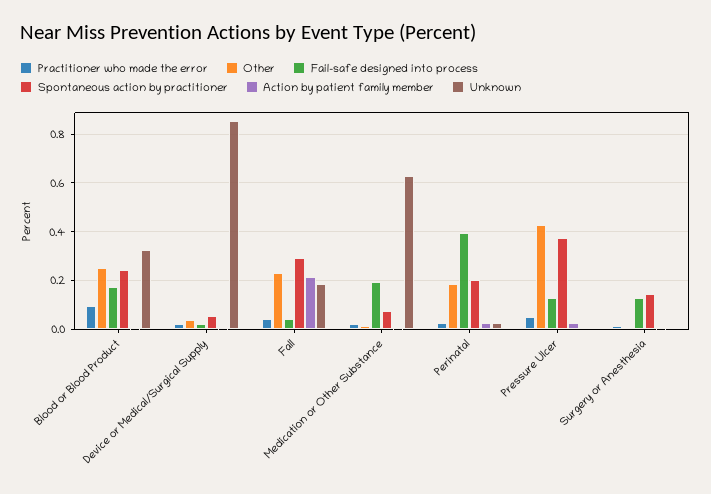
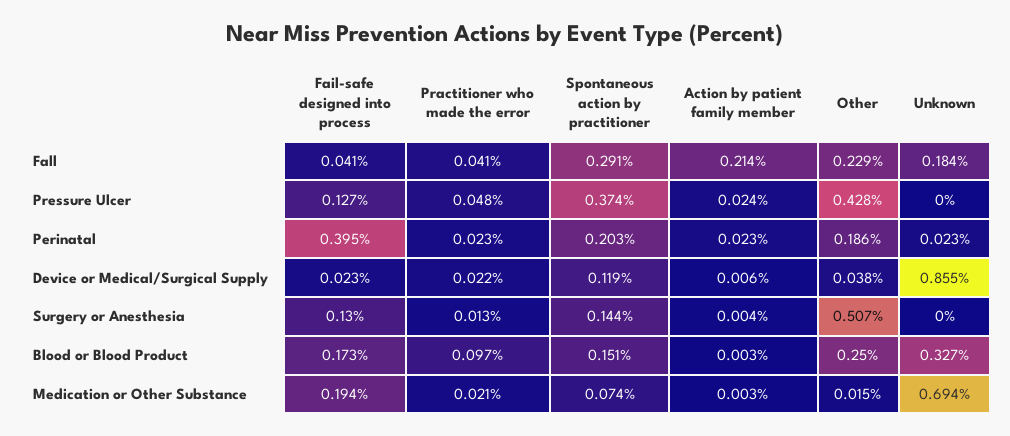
  {
    "Practitioner who made the error": {
      "Blood or Blood Product": 0.097,
      "Device or Medical/Surgical Supply": 0.022,
      "Fall": 0.041,
      "Medication or Other Substance": 0.021,
      "Perinatal": 0.023,
      "Pressure Ulcer": 0.048,
      "Surgery or Anesthesia": 0.013
    },
    "Other": {
      "Blood or Blood Product": 0.25,
      "Device or Medical/Surgical Supply": 0.038,
      "Fall": 0.229,
      "Medication or Other Substance": 0.015,
      "Perinatal": 0.186,
      "Pressure Ulcer": 0.428,
-     "Surgery or Anesthesia": 0
+     "Surgery or Anesthesia": 0.507
    },
    "Fail-safe designed into process": {
      "Blood or Blood Product": 0.173,
      "Device or Medical/Surgical Supply": 0.023,
      "Fall": 0.041,
      "Medication or Other Substance": 0.194,
      "Perinatal": 0.395,
      "Pressure Ulcer": 0.127,
      "Surgery or Anesthesia": 0.13
    },
    "Spontaneous action by practitioner": {
-     "Blood or Blood Product": 0.25,
+     "Blood or Blood Product": 0.151,
-     "Device or Medical/Surgical Supply": 0.05,
+     "Device or Medical/Surgical Supply": 0.119,
      "Fall": 0.291,
      "Medication or Other Substance": 0.074,
      "Perinatal": 0.203,
      "Pressure Ulcer": 0.374,
      "Surgery or Anesthesia": 0.144
    },
    "Action by patient family member": {
      "Blood or Blood Product": 0.003,
      "Device or Medical/Surgical Supply": 0.006,
      "Fall": 0.214,
      "Medication or Other Substance": 0.003,
      "Perinatal": 0.023,
      "Pressure Ulcer": 0.024,
      "Surgery or Anesthesia": 0.004
    },
    "Unknown": {
      "Blood or Blood Product": 0.327,
      "Device or Medical/Surgical Supply": 0.855,
      "Fall": 0.184,
-     "Medication or Other Substance": 0.625,
+     "Medication or Other Substance": 0.694,
      "Perinatal": 0.023,
      "Pressure Ulcer": 0,
      "Surgery or Anesthesia": 0
    }
  }

